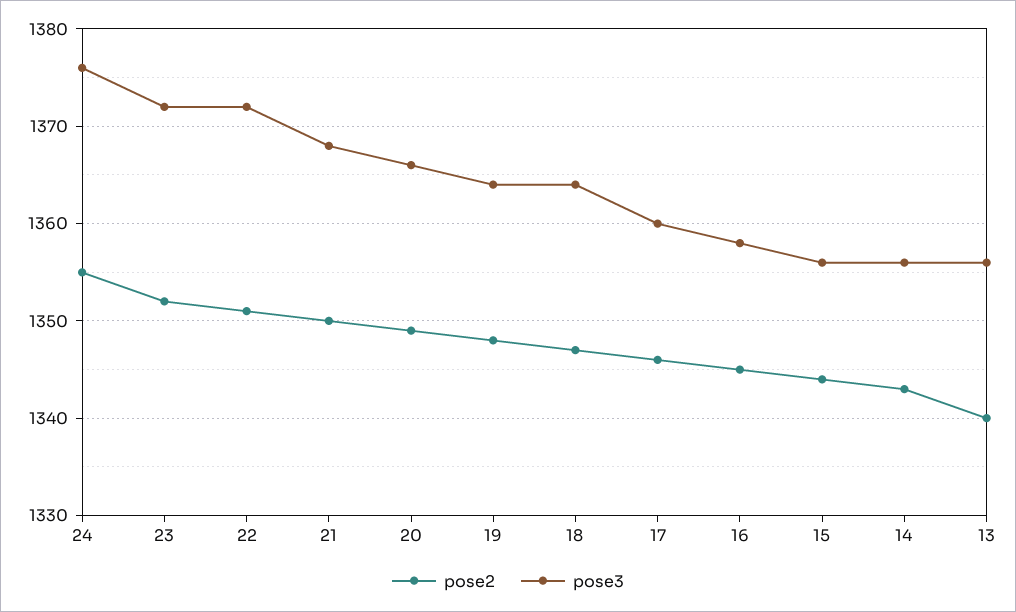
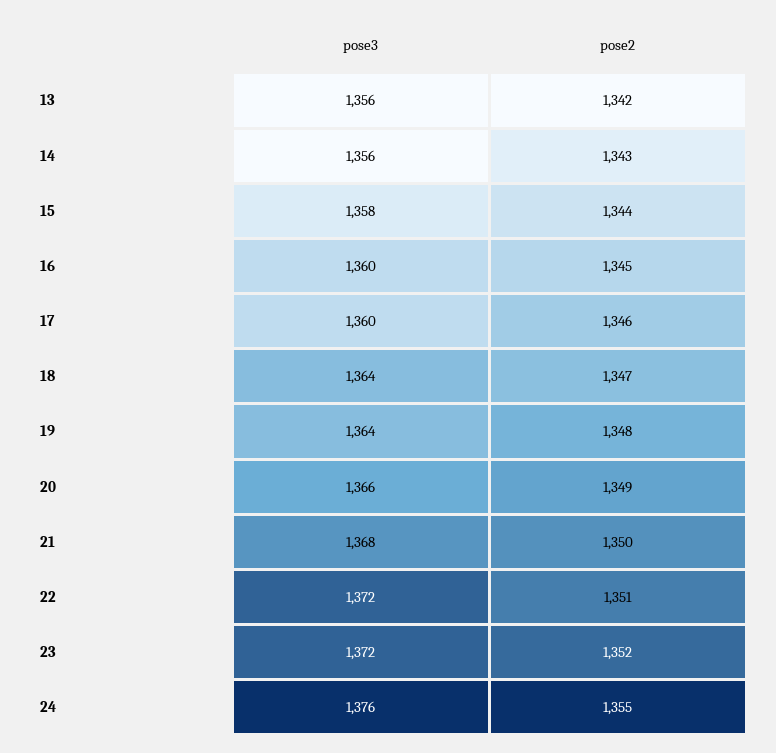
  {
    "pose2": {
      "24": 1355,
      "23": 1352,
      "22": 1351,
      "21": 1350,
      "20": 1349,
      "19": 1348,
      "18": 1347,
      "17": 1346,
      "16": 1345,
      "15": 1344,
      "14": 1343,
-     "13": 1340
+     "13": 1342
    },
    "pose3": {
      "24": 1376,
      "23": 1372,
      "22": 1372,
      "21": 1368,
      "20": 1366,
      "19": 1364,
      "18": 1364,
      "17": 1360,
-     "16": 1358,
+     "16": 1360,
-     "15": 1356,
+     "15": 1358,
      "14": 1356,
      "13": 1356
    }
  }

